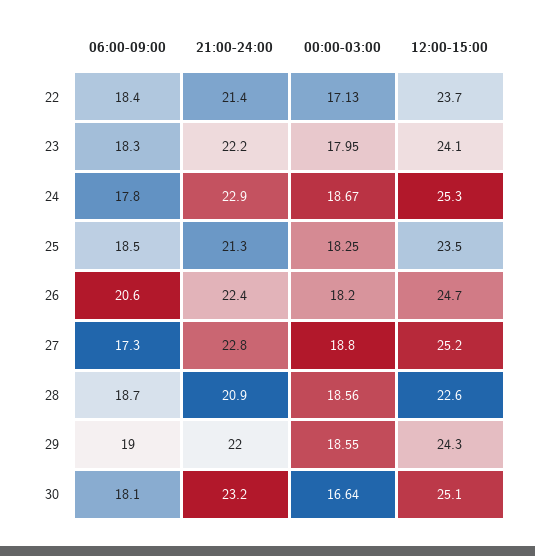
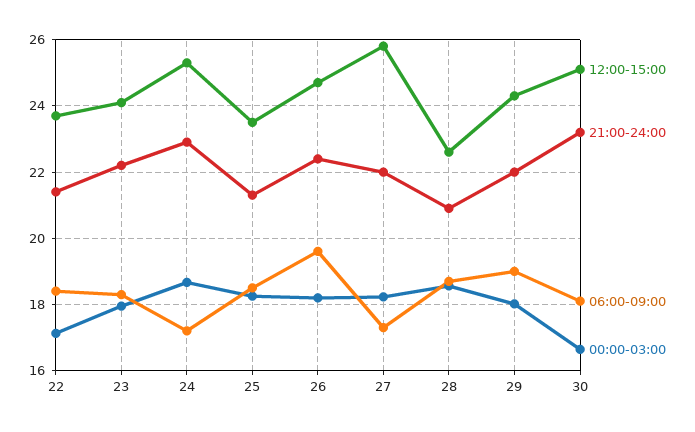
  {
    "06:00-09:00": {
      "22": 18.4,
      "23": 18.3,
-     "24": 17.8,
+     "24": 17.2,
      "25": 18.5,
-     "26": 20.6,
+     "26": 19.6,
      "27": 17.3,
      "28": 18.7,
      "29": 19,
      "30": 18.1
    },
    "21:00-24:00": {
      "22": 21.4,
      "23": 22.2,
      "24": 22.9,
      "25": 21.3,
      "26": 22.4,
-     "27": 22.8,
+     "27": 22,
      "28": 20.9,
      "29": 22,
      "30": 23.2
    },
    "00:00-03:00": {
      "22": 17.13,
      "23": 17.95,
      "24": 18.67,
      "25": 18.25,
      "26": 18.2,
-     "27": 18.8,
+     "27": 18.2,
      "28": 18.56,
-     "29": 18.55,
+     "29": 18,
      "30": 16.64
    },
    "12:00-15:00": {
      "22": 23.7,
      "23": 24.1,
      "24": 25.3,
      "25": 23.5,
      "26": 24.7,
-     "27": 25.2,
+     "27": 25.8,
      "28": 22.6,
      "29": 24.3,
      "30": 25.1
    }
  }

